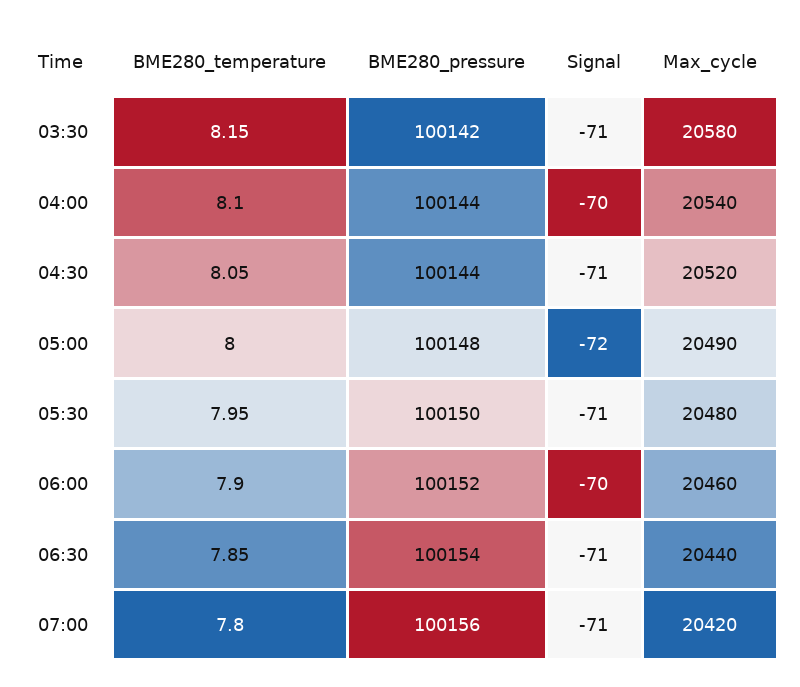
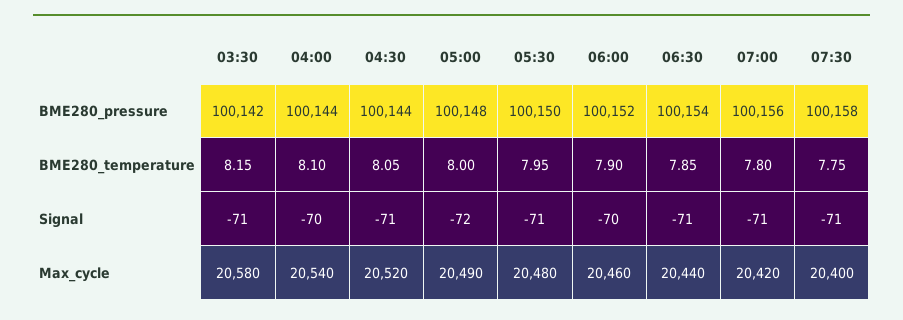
  {
    "BME280_temperature": {
      "03:30": 8.15,
      "04:00": 8.1,
      "04:30": 8.05,
      "05:00": 8,
      "05:30": 7.95,
      "06:00": 7.9,
      "06:30": 7.85,
-     "07:00": 7.8
+     "07:00": 7.8,
+     "07:30": 7.75
    },
    "BME280_pressure": {
      "03:30": 100142,
      "04:00": 100144,
      "04:30": 100144,
      "05:00": 100148,
      "05:30": 100150,
      "06:00": 100152,
      "06:30": 100154,
-     "07:00": 100156
+     "07:00": 100156,
+     "07:30": 100158
    },
    "Signal": {
      "03:30": -71,
      "04:00": -70,
      "04:30": -71,
      "05:00": -72,
      "05:30": -71,
      "06:00": -70,
      "06:30": -71,
-     "07:00": -71
+     "07:00": -71,
+     "07:30": -71
    },
    "Max_cycle": {
      "03:30": 20580,
      "04:00": 20540,
      "04:30": 20520,
      "05:00": 20490,
      "05:30": 20480,
      "06:00": 20460,
      "06:30": 20440,
-     "07:00": 20420
+     "07:00": 20420,
+     "07:30": 20400
    }
  }

